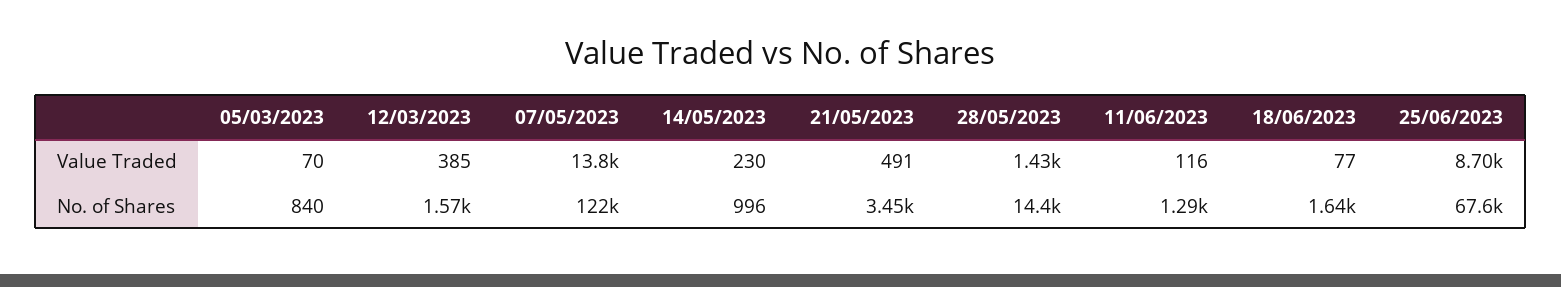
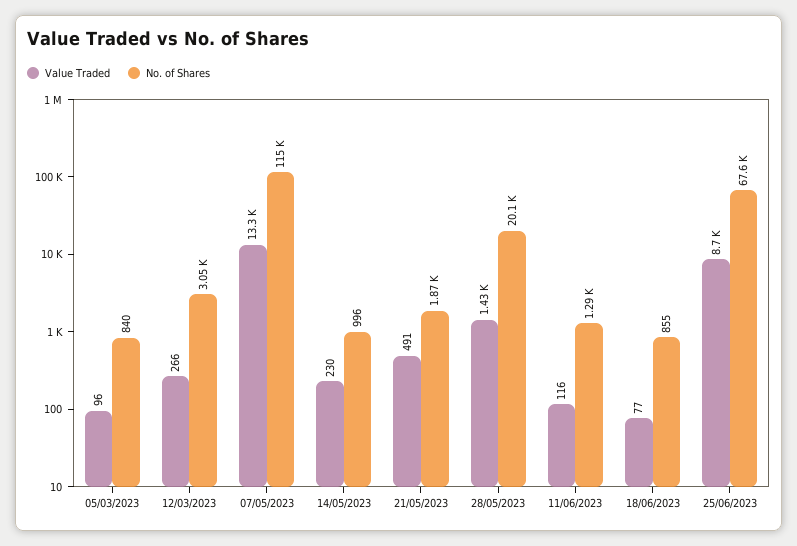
  {
    "Value Traded": {
-     "05/03/2023": 70,
+     "05/03/2023": 96,
-     "12/03/2023": 385,
+     "12/03/2023": 266,
-     "07/05/2023": 13800,
+     "07/05/2023": 13300,
      "14/05/2023": 230,
      "21/05/2023": 491,
      "28/05/2023": 1430,
      "11/06/2023": 116,
      "18/06/2023": 77,
      "25/06/2023": 8700
    },
    "No. of Shares": {
      "05/03/2023": 840,
-     "12/03/2023": 1570,
+     "12/03/2023": 3050,
-     "07/05/2023": 122000,
+     "07/05/2023": 115000,
      "14/05/2023": 996,
-     "21/05/2023": 3450,
+     "21/05/2023": 1870,
-     "28/05/2023": 14400,
+     "28/05/2023": 20100,
      "11/06/2023": 1290,
-     "18/06/2023": 1640,
+     "18/06/2023": 855,
      "25/06/2023": 67600
    }
  }

